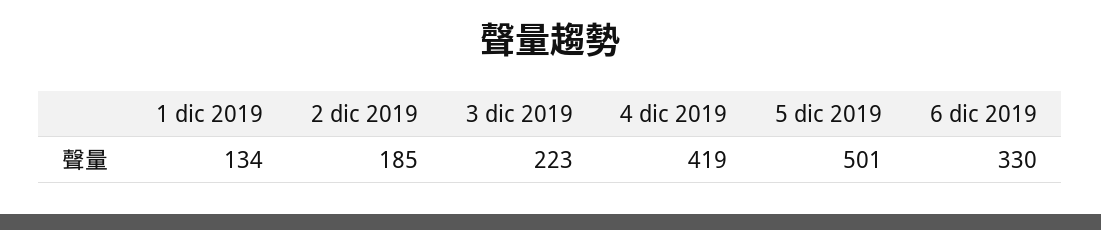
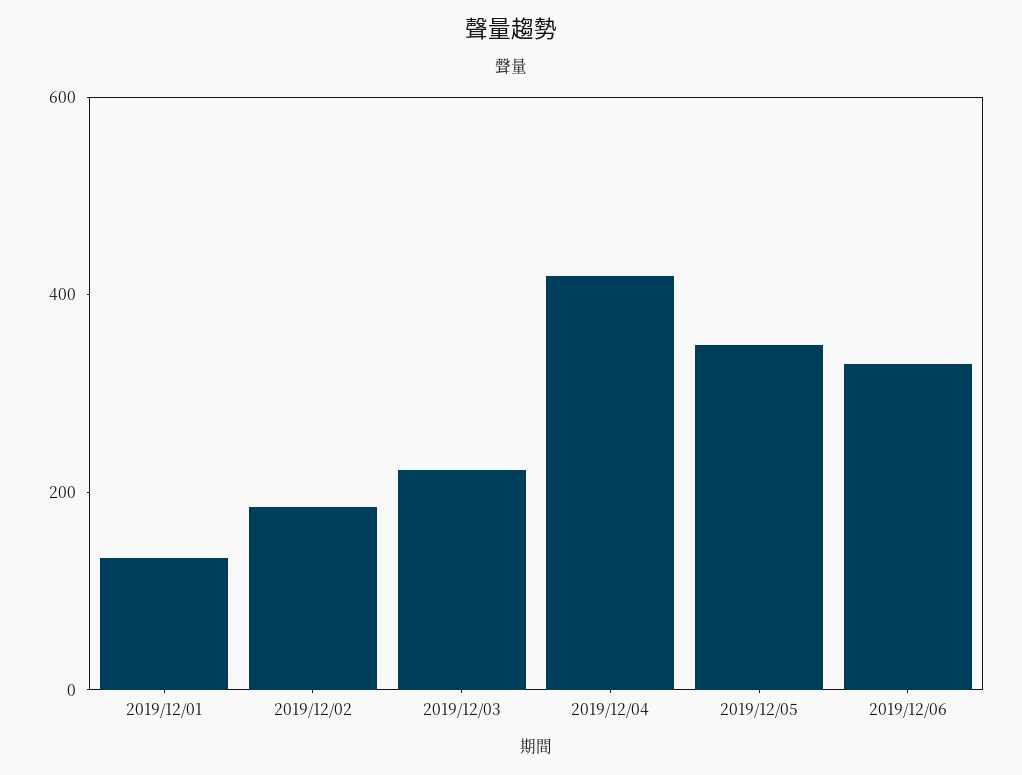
  {
    "1 dic 2019": 134,
    "2 dic 2019": 185,
    "3 dic 2019": 223,
    "4 dic 2019": 419,
-   "5 dic 2019": 501,
+   "5 dic 2019": 350,
    "6 dic 2019": 330
  }

